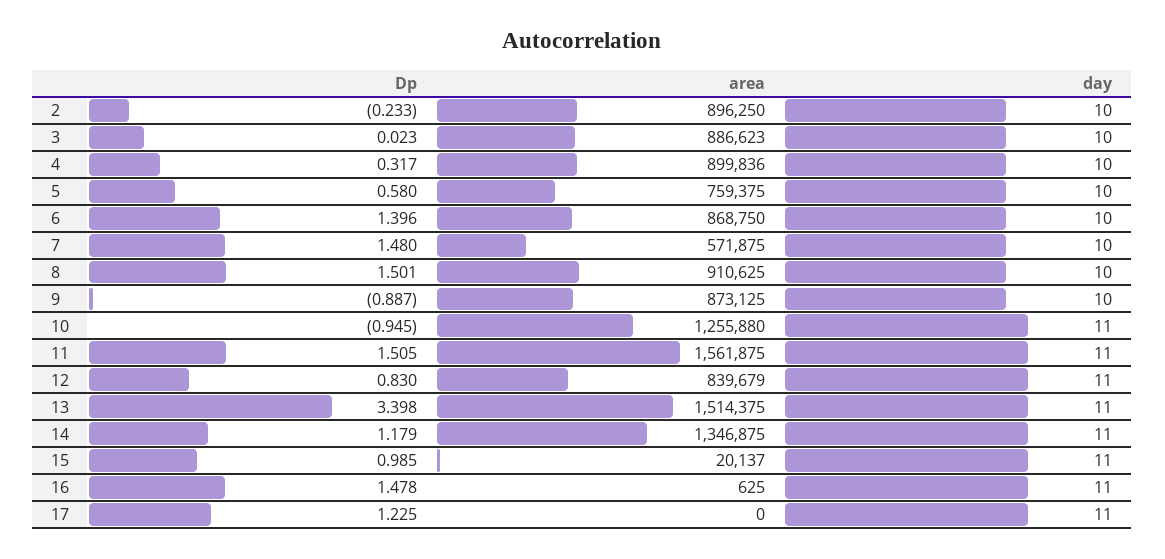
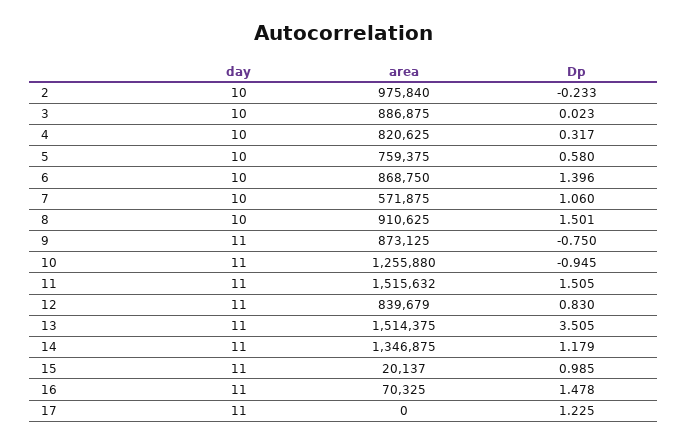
  {
    "Dp": {
      "2": -0.233,
      "3": 0.023,
      "4": 0.317,
      "5": 0.58,
      "6": 1.396,
-     "7": 1.48,
+     "7": 1.06,
      "8": 1.501,
-     "9": -0.887,
+     "9": -0.75,
      "10": -0.945,
      "11": 1.505,
      "12": 0.83,
-     "13": 3.398,
+     "13": 3.505,
      "14": 1.179,
      "15": 0.985,
      "16": 1.478,
      "17": 1.225
    },
    "area": {
-     "2": 896250,
+     "2": 975840,
-     "3": 886623,
+     "3": 886875,
-     "4": 899836,
+     "4": 820625,
      "5": 759375,
      "6": 868750,
      "7": 571875,
      "8": 910625,
      "9": 873125,
      "10": 1255880,
-     "11": 1561875,
+     "11": 1515632,
      "12": 839679,
      "13": 1514375,
      "14": 1346875,
      "15": 20137,
-     "16": 625,
+     "16": 70325,
      "17": 0
    },
    "day": {
      "2": 10,
      "3": 10,
      "4": 10,
      "5": 10,
      "6": 10,
      "7": 10,
      "8": 10,
-     "9": 10,
+     "9": 11,
      "10": 11,
      "11": 11,
      "12": 11,
      "13": 11,
      "14": 11,
      "15": 11,
      "16": 11,
      "17": 11
    }
  }

